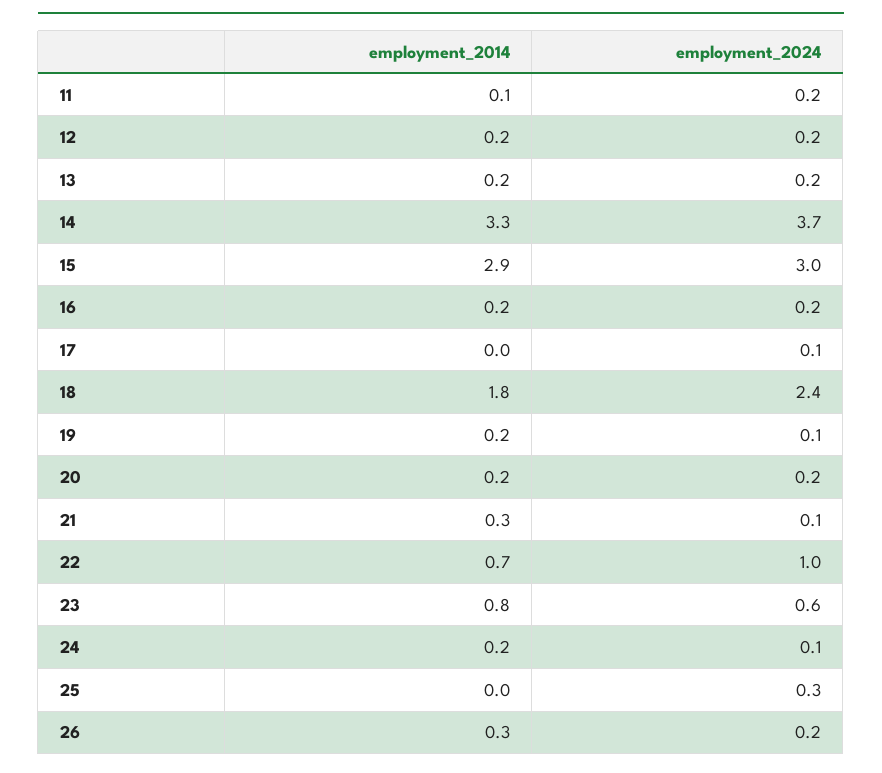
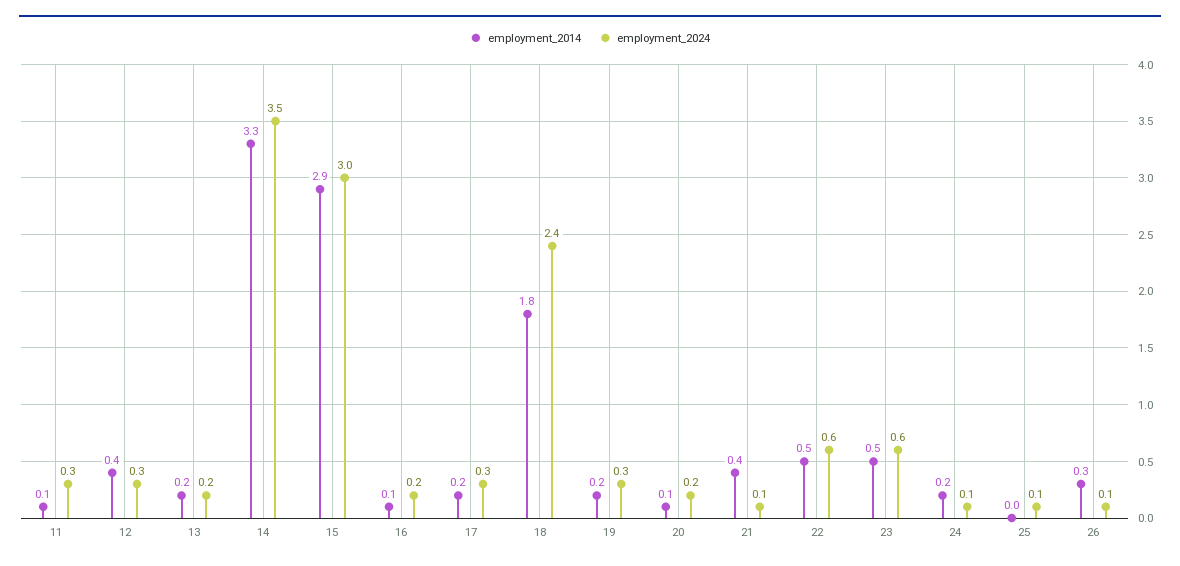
  {
    "employment_2014": {
      "11": 0.1,
-     "12": 0.2,
+     "12": 0.4,
      "13": 0.2,
      "14": 3.3,
      "15": 2.9,
-     "16": 0.2,
+     "16": 0.1,
-     "17": 0,
+     "17": 0.2,
      "18": 1.8,
      "19": 0.2,
-     "20": 0.2,
+     "20": 0.1,
-     "21": 0.3,
+     "21": 0.4,
-     "22": 0.7,
+     "22": 0.5,
-     "23": 0.8,
+     "23": 0.5,
      "24": 0.2,
      "25": 0,
      "26": 0.3
    },
    "employment_2024": {
-     "11": 0.2,
+     "11": 0.3,
-     "12": 0.2,
+     "12": 0.3,
      "13": 0.2,
-     "14": 3.7,
+     "14": 3.5,
      "15": 3,
      "16": 0.2,
-     "17": 0.1,
+     "17": 0.3,
      "18": 2.4,
-     "19": 0.1,
+     "19": 0.3,
      "20": 0.2,
      "21": 0.1,
-     "22": 1,
+     "22": 0.6,
      "23": 0.6,
      "24": 0.1,
-     "25": 0.3,
+     "25": 0.1,
-     "26": 0.2
+     "26": 0.1
    }
  }

